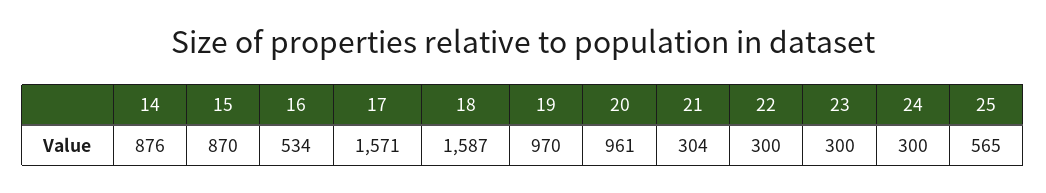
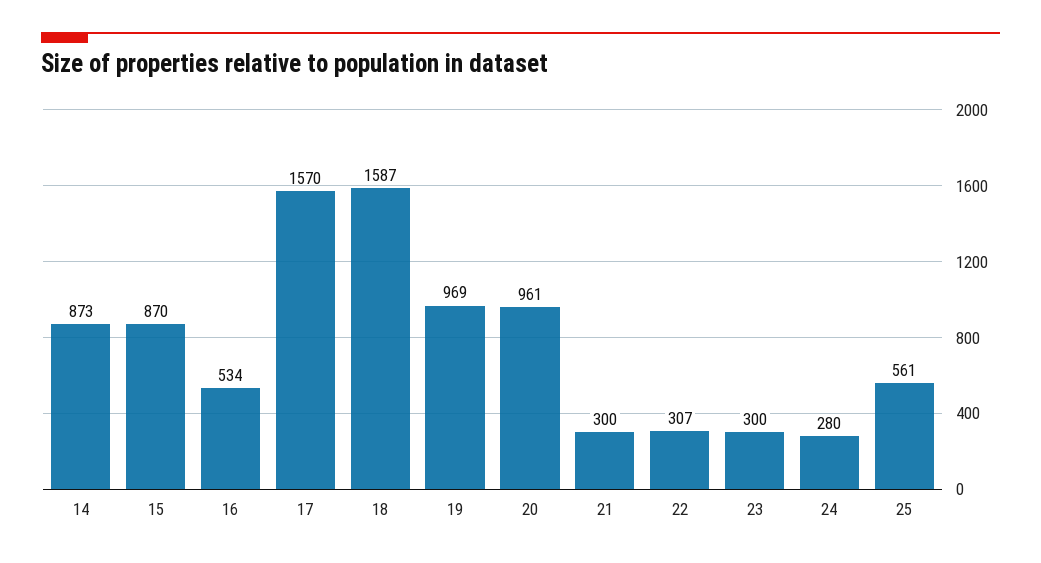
  {
-   "14": 876,
+   "14": 873,
    "15": 870,
    "16": 534,
-   "17": 1571,
+   "17": 1570,
    "18": 1587,
-   "19": 970,
+   "19": 969,
    "20": 961,
-   "21": 304,
+   "21": 300,
-   "22": 300,
+   "22": 307,
    "23": 300,
-   "24": 300,
+   "24": 280,
-   "25": 565
+   "25": 561
  }

